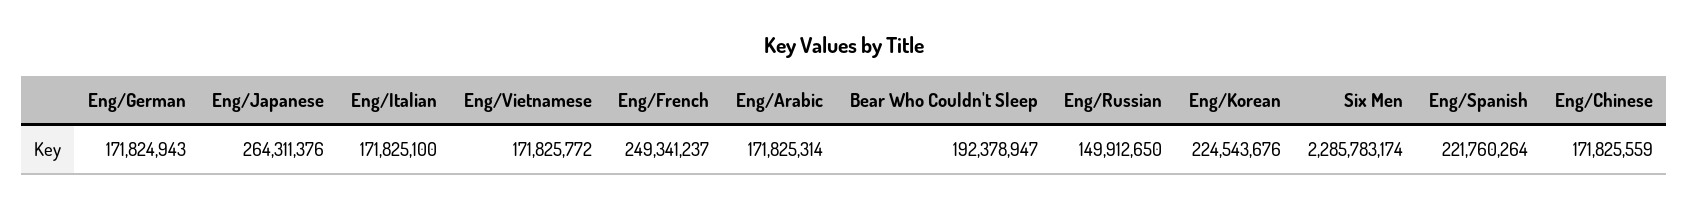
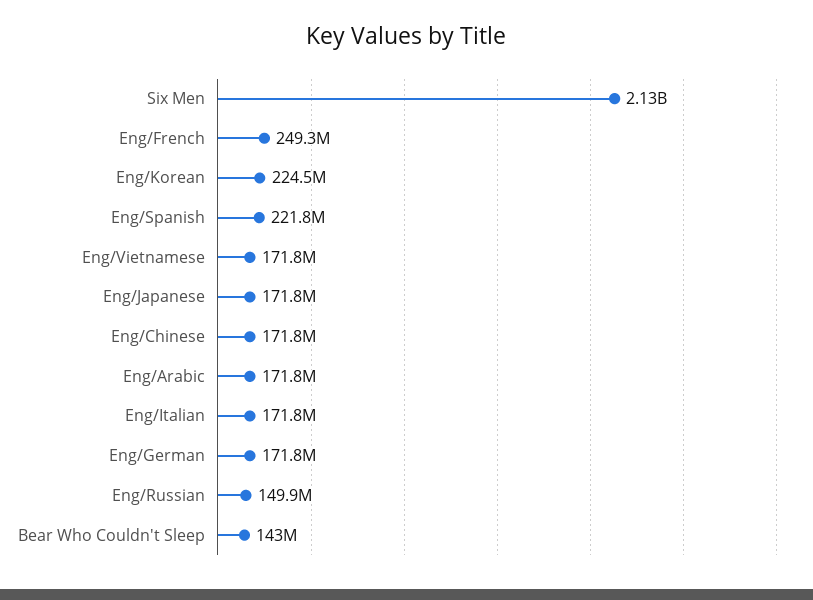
  {
    "Eng/German": 171824943,
-   "Eng/Japanese": 264311376,
+   "Eng/Japanese": 171800000,
    "Eng/Italian": 171825100,
    "Eng/Vietnamese": 171825772,
    "Eng/French": 249341237,
    "Eng/Arabic": 171825314,
-   "Bear Who Couldn't Sleep": 192378947,
+   "Bear Who Couldn't Sleep": 143000000,
    "Eng/Russian": 149912650,
    "Eng/Korean": 224543676,
-   "Six Men": 2285783174,
+   "Six Men": 2130000000,
    "Eng/Spanish": 221760264,
    "Eng/Chinese": 171825559
  }

